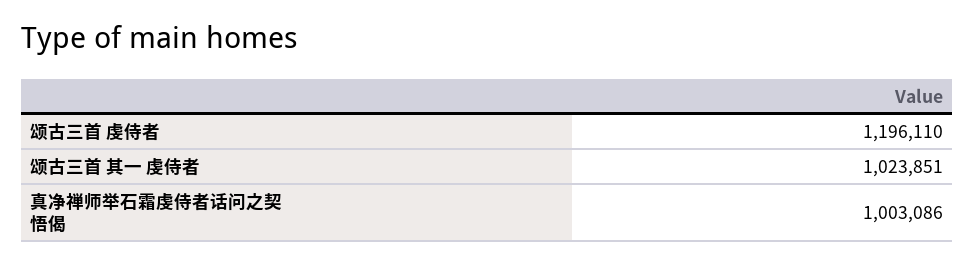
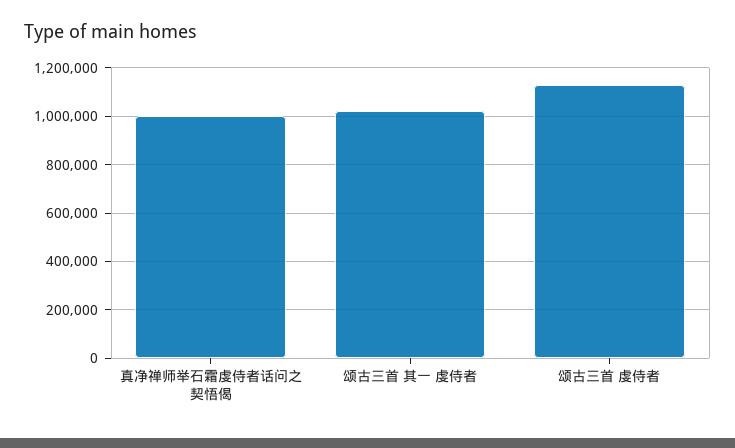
  {
-   "颂古三首 虔侍者": 1196110,
+   "颂古三首 虔侍者": 1125000,
    "颂古三首 其一 虔侍者": 1023851,
    "真净禅师举石霜虔侍者话问之契悟偈": 1003086
  }

